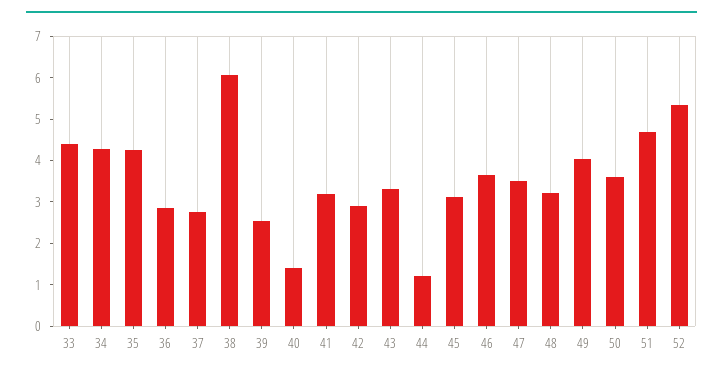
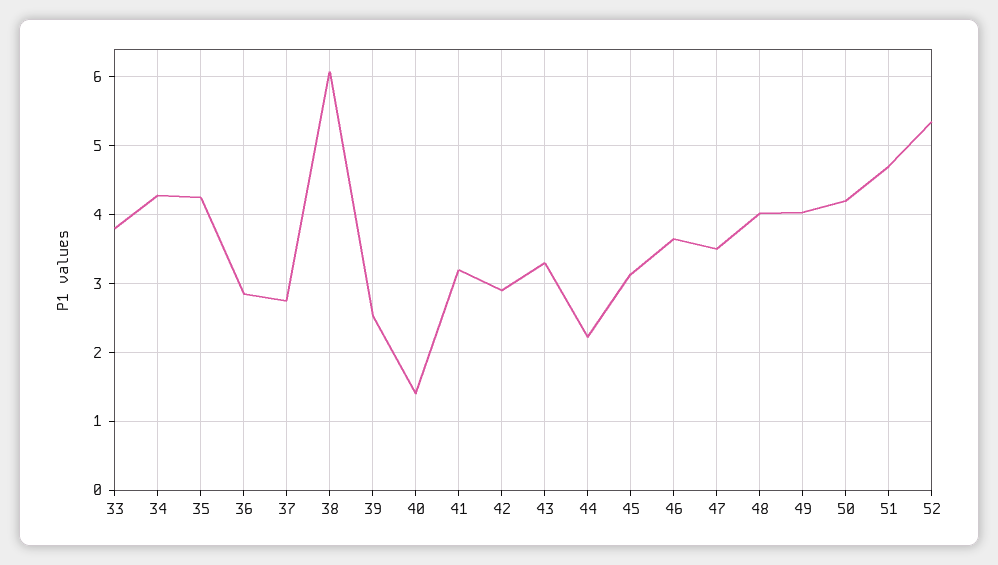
  {
-   "33": 4.4,
+   "33": 3.8,
    "34": 4.3,
    "35": 4.3,
    "36": 2.9,
    "37": 2.8,
    "38": 6.1,
    "39": 2.5,
    "40": 1.4,
    "41": 3.2,
    "42": 2.9,
    "43": 3.3,
-   "44": 1.2,
+   "44": 2.2,
    "45": 3.1,
    "46": 3.7,
    "47": 3.5,
-   "48": 3.2,
+   "48": 4,
    "49": 4,
-   "50": 3.6,
+   "50": 4.2,
    "51": 4.7,
    "52": 5.4
  }

